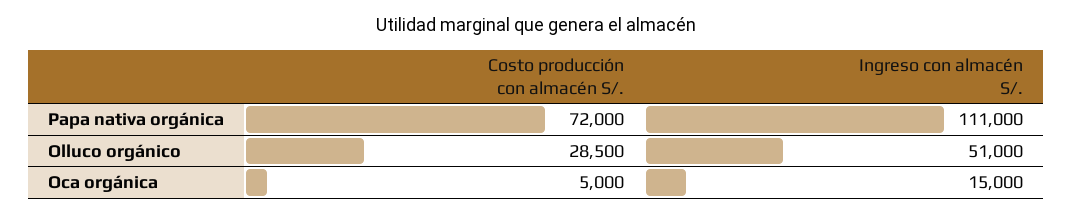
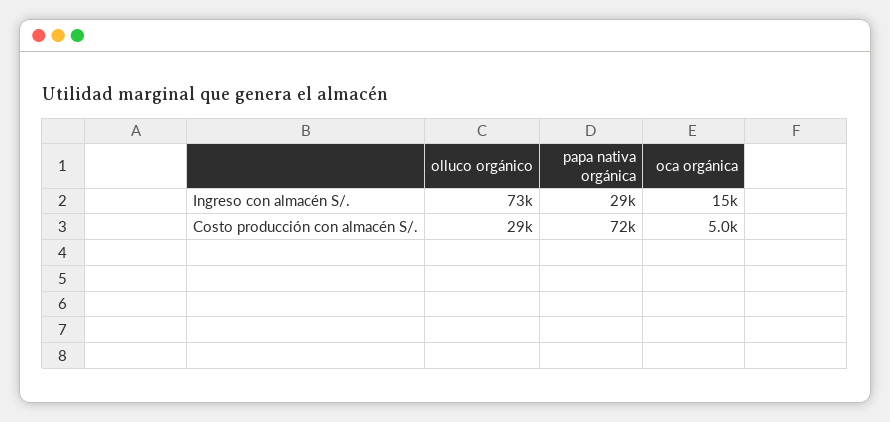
  {
    "Costo producción con almacén S/.": {
      "Papa nativa orgánica": 72000,
      "Olluco orgánico": 28500,
      "Oca orgánica": 5000
    },
    "Ingreso con almacén S/.": {
-     "Papa nativa orgánica": 111000,
+     "Papa nativa orgánica": 29000,
-     "Olluco orgánico": 51000,
+     "Olluco orgánico": 73000,
      "Oca orgánica": 15000
    }
  }

